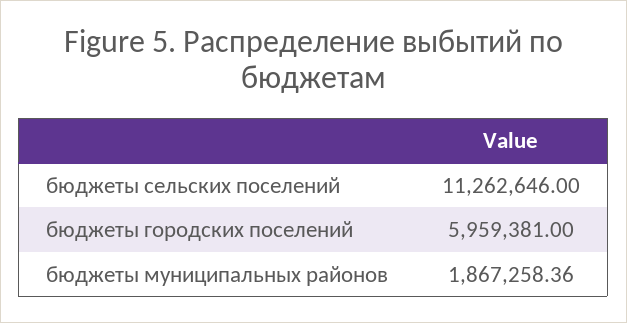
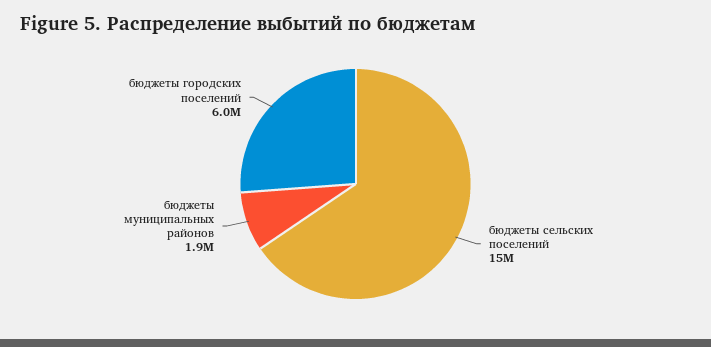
  {
-   "бюджеты сельских поселений": 11262646,
+   "бюджеты сельских поселений": 15000000,
    "бюджеты городских поселений": 5959381,
    "бюджеты муниципальных районов": 1867258.36
  }

